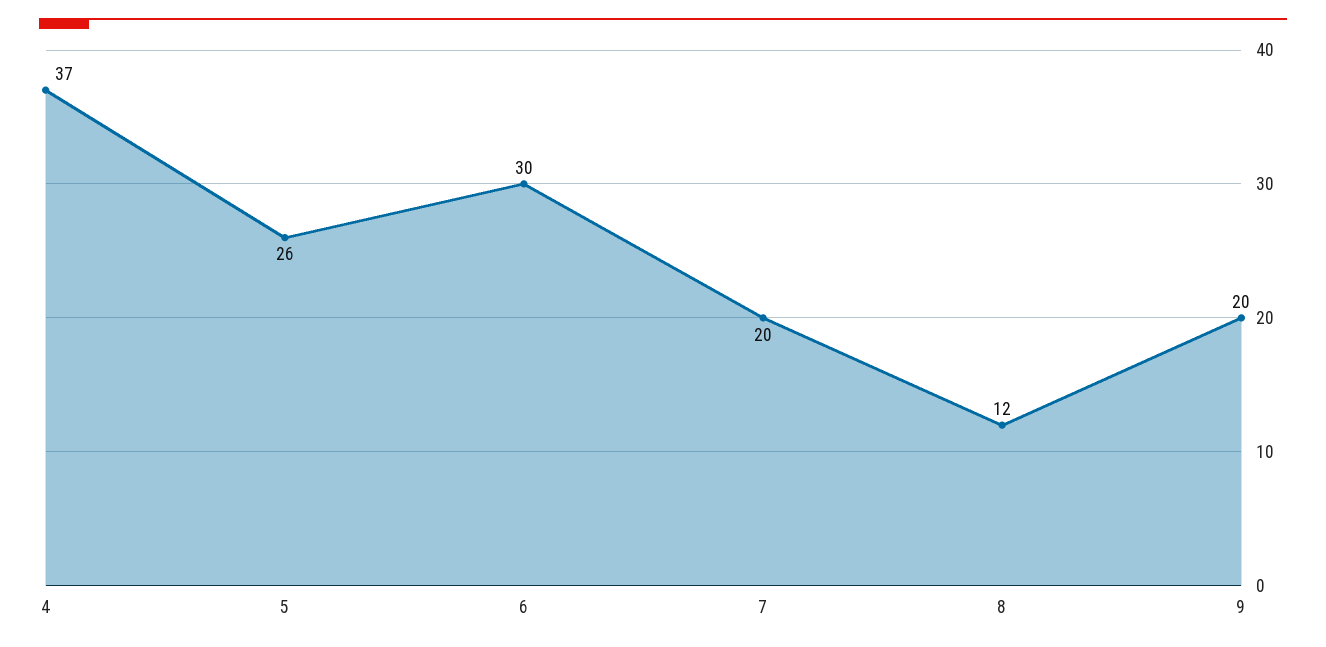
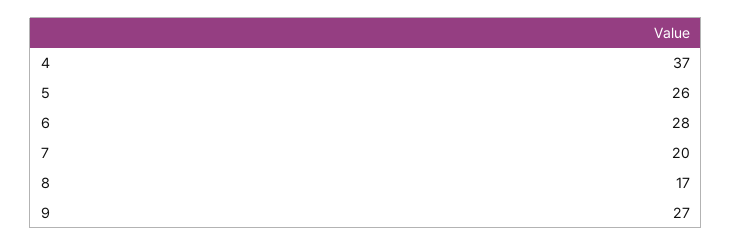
  {
    "4": 37,
    "5": 26,
-   "6": 30,
+   "6": 28,
    "7": 20,
-   "8": 12,
+   "8": 17,
-   "9": 20
+   "9": 27
  }

